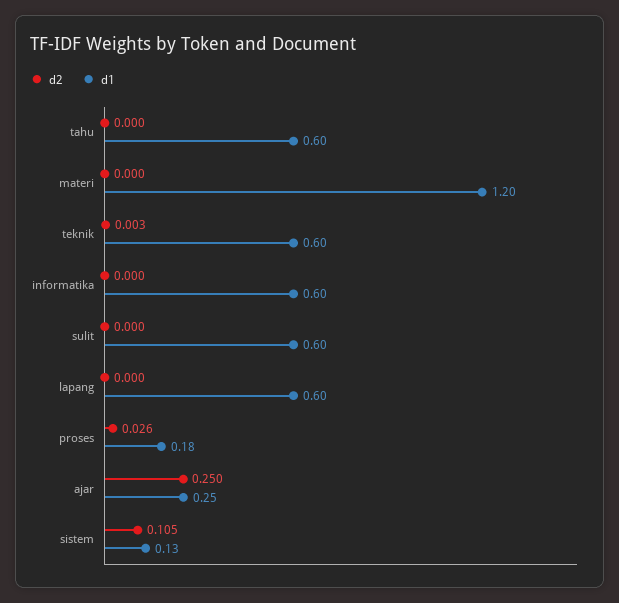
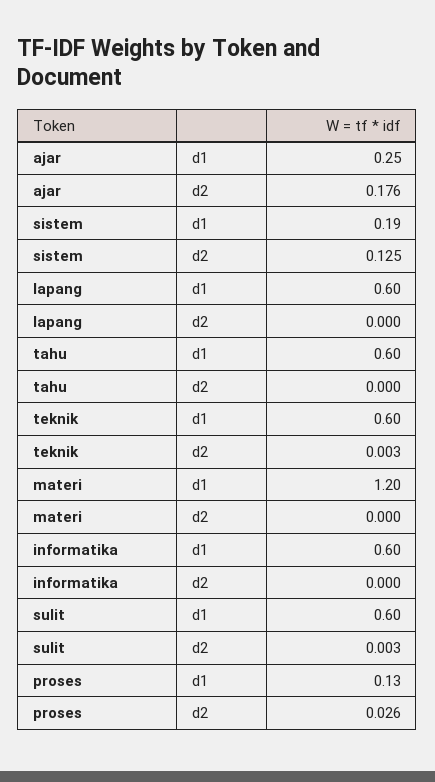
  {
    "d2": {
      "tahu": 0,
      "materi": 0,
      "teknik": 0.003,
      "informatika": 0,
-     "sulit": 0,
+     "sulit": 0.003,
      "lapang": 0,
      "proses": 0.026,
-     "ajar": 0.25,
+     "ajar": 0.176,
-     "sistem": 0.105
+     "sistem": 0.125
    },
    "d1": {
      "tahu": 0.6,
      "materi": 1.2,
      "teknik": 0.6,
      "informatika": 0.6,
      "sulit": 0.6,
      "lapang": 0.6,
-     "proses": 0.18,
+     "proses": 0.13,
      "ajar": 0.25,
-     "sistem": 0.13
+     "sistem": 0.19
    }
  }

